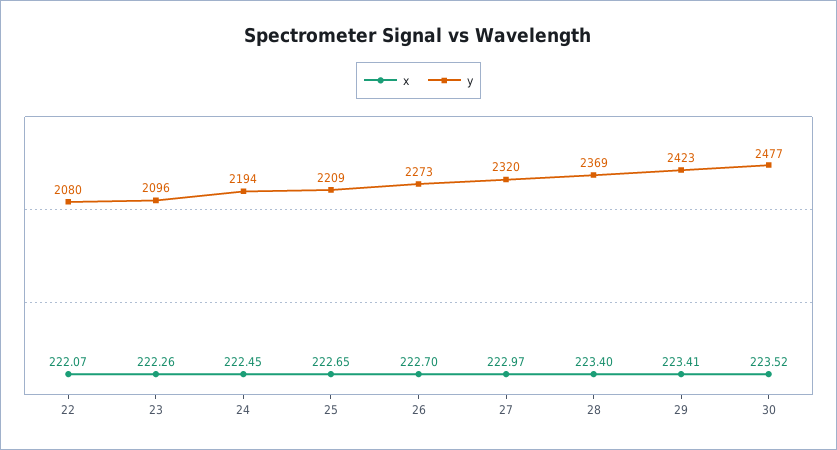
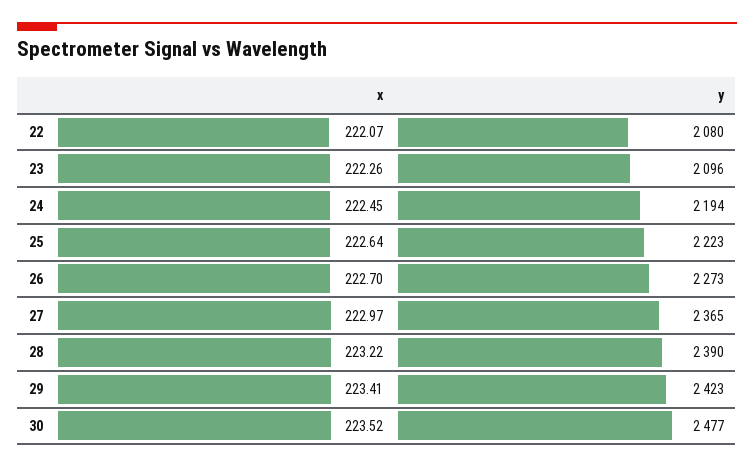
  {
    "x": {
      "22": 222.07,
      "23": 222.26,
      "24": 222.45,
-     "25": 222.65,
+     "25": 222.64,
      "26": 222.7,
      "27": 222.97,
-     "28": 223.4,
+     "28": 223.22,
      "29": 223.41,
      "30": 223.52
    },
    "y": {
      "22": 2080,
      "23": 2096,
      "24": 2194,
-     "25": 2209,
+     "25": 2223,
      "26": 2273,
-     "27": 2320,
+     "27": 2365,
-     "28": 2369,
+     "28": 2390,
      "29": 2423,
      "30": 2477
    }
  }

